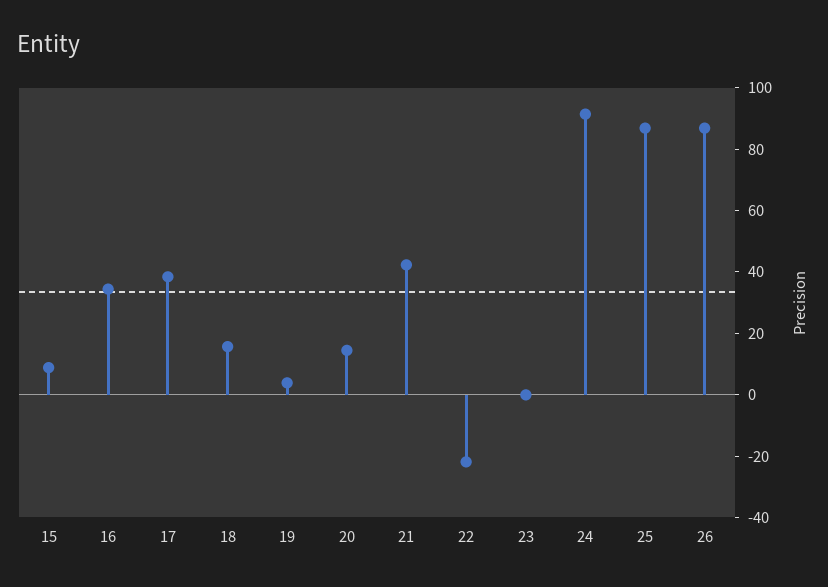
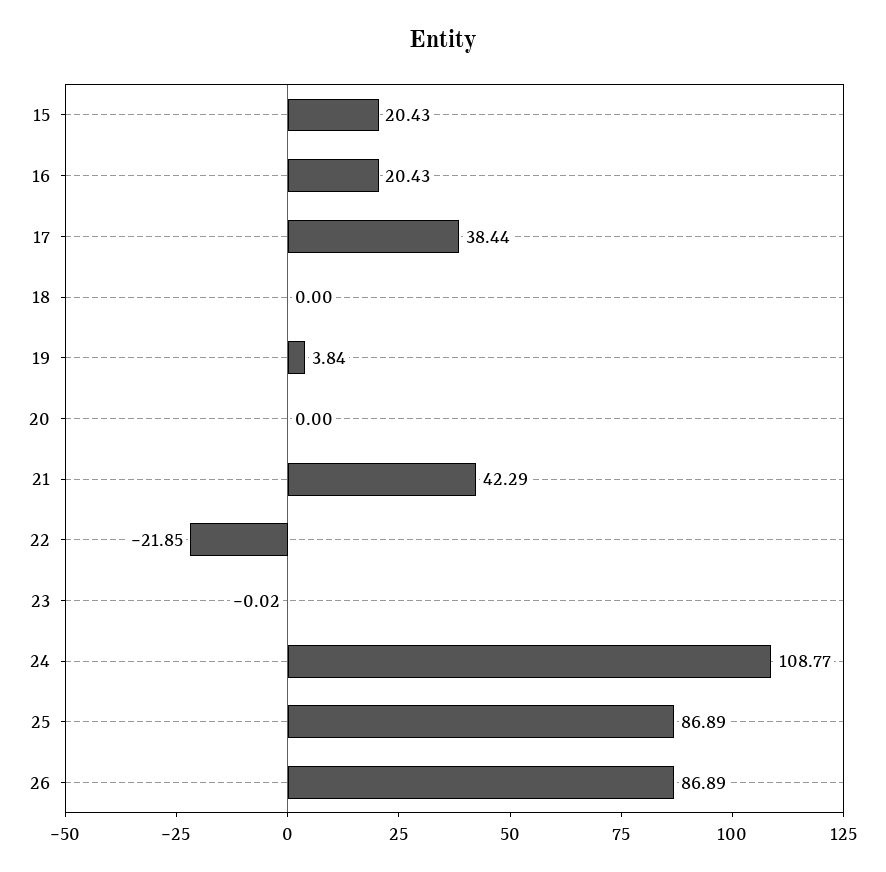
  {
-   "15": 10,
+   "15": 20.43,
-   "16": 35,
+   "16": 20.43,
    "17": 38.44,
-   "18": 15,
+   "18": 0,
    "19": 3.84,
-   "20": 15,
+   "20": 0,
    "21": 42.29,
    "22": -21.85,
    "23": -0.02,
-   "24": 90,
+   "24": 108.77,
    "25": 86.89,
    "26": 86.89
  }

